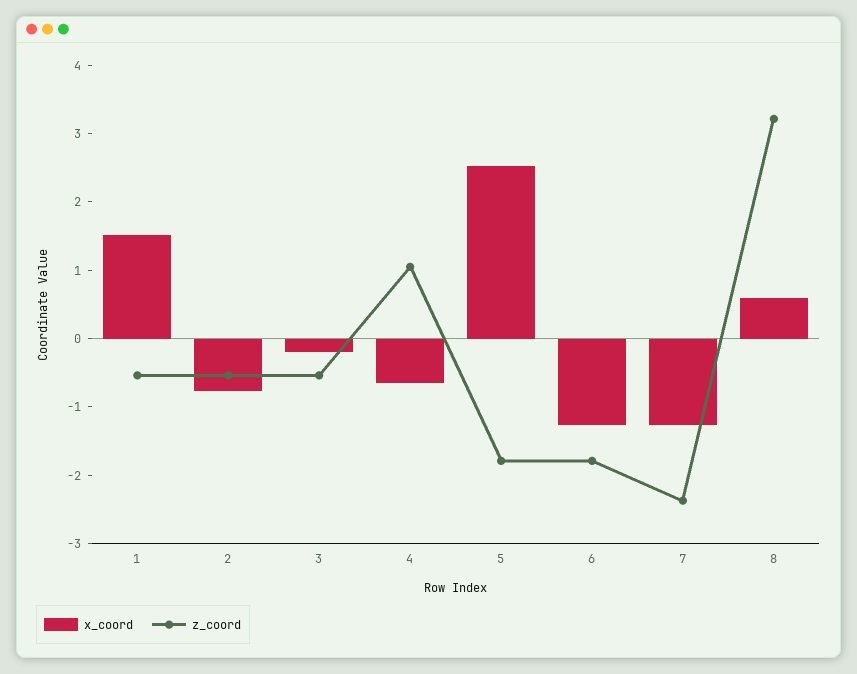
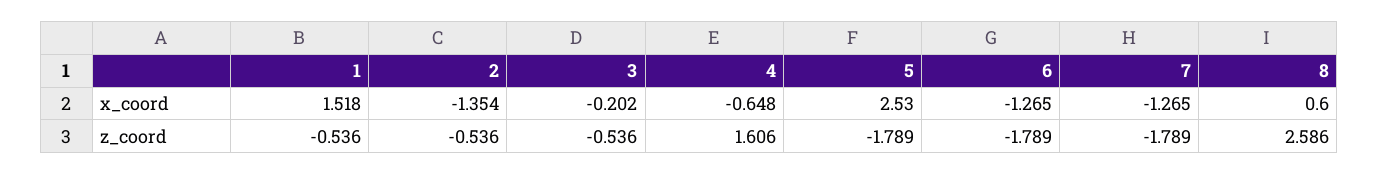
  {
    "x_coord": {
      "1": 1.518,
-     "2": -0.8,
+     "2": -1.354,
      "3": -0.202,
      "4": -0.648,
      "5": 2.53,
      "6": -1.265,
      "7": -1.265,
      "8": 0.6
    },
    "z_coord": {
      "1": -0.536,
      "2": -0.536,
      "3": -0.536,
-     "4": 1,
+     "4": 1.606,
      "5": -1.789,
      "6": -1.789,
-     "7": -2.4,
+     "7": -1.789,
-     "8": 3.2
+     "8": 2.586
    }
  }

